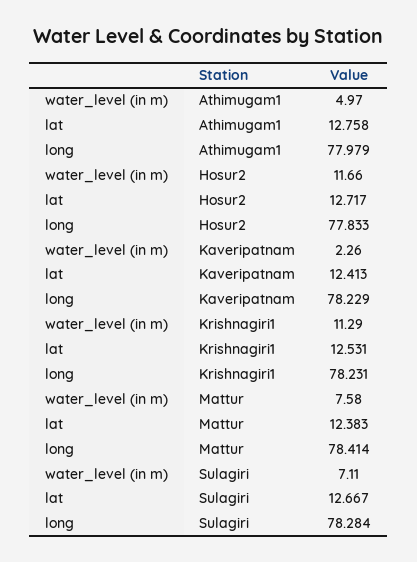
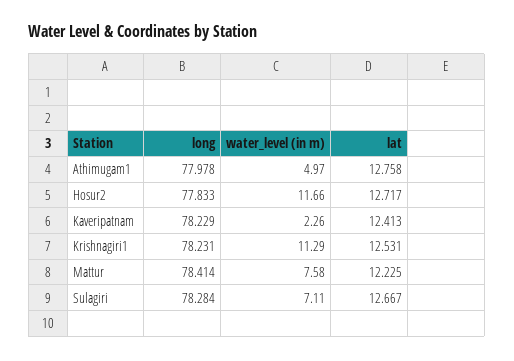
  {
    "water_level (in m)": {
      "Athimugam1": 4.97,
      "Hosur2": 11.66,
      "Kaveripatnam": 2.26,
      "Krishnagiri1": 11.29,
      "Mattur": 7.58,
      "Sulagiri": 7.11
    },
    "lat": {
      "Athimugam1": 12.758,
      "Hosur2": 12.717,
      "Kaveripatnam": 12.413,
      "Krishnagiri1": 12.531,
-     "Mattur": 12.383,
+     "Mattur": 12.225,
      "Sulagiri": 12.667
    },
    "long": {
-     "Athimugam1": 77.979,
+     "Athimugam1": 77.978,
      "Hosur2": 77.833,
      "Kaveripatnam": 78.229,
      "Krishnagiri1": 78.231,
      "Mattur": 78.414,
      "Sulagiri": 78.284
    }
  }

